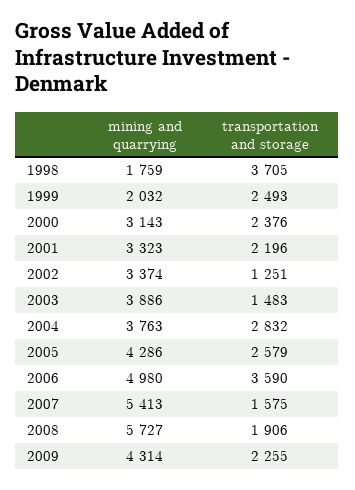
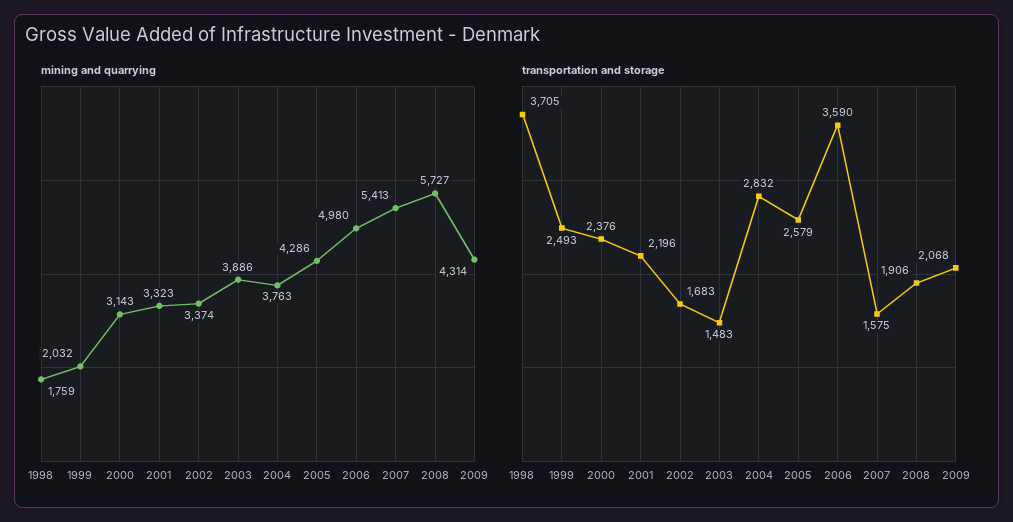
  {
    "mining and quarrying": {
      "1998": 1759,
      "1999": 2032,
      "2000": 3143,
      "2001": 3323,
      "2002": 3374,
      "2003": 3886,
      "2004": 3763,
      "2005": 4286,
      "2006": 4980,
      "2007": 5413,
      "2008": 5727,
      "2009": 4314
    },
    "transportation and storage": {
      "1998": 3705,
      "1999": 2493,
      "2000": 2376,
      "2001": 2196,
-     "2002": 1251,
+     "2002": 1683,
      "2003": 1483,
      "2004": 2832,
      "2005": 2579,
      "2006": 3590,
      "2007": 1575,
      "2008": 1906,
-     "2009": 2255
+     "2009": 2068
    }
  }

